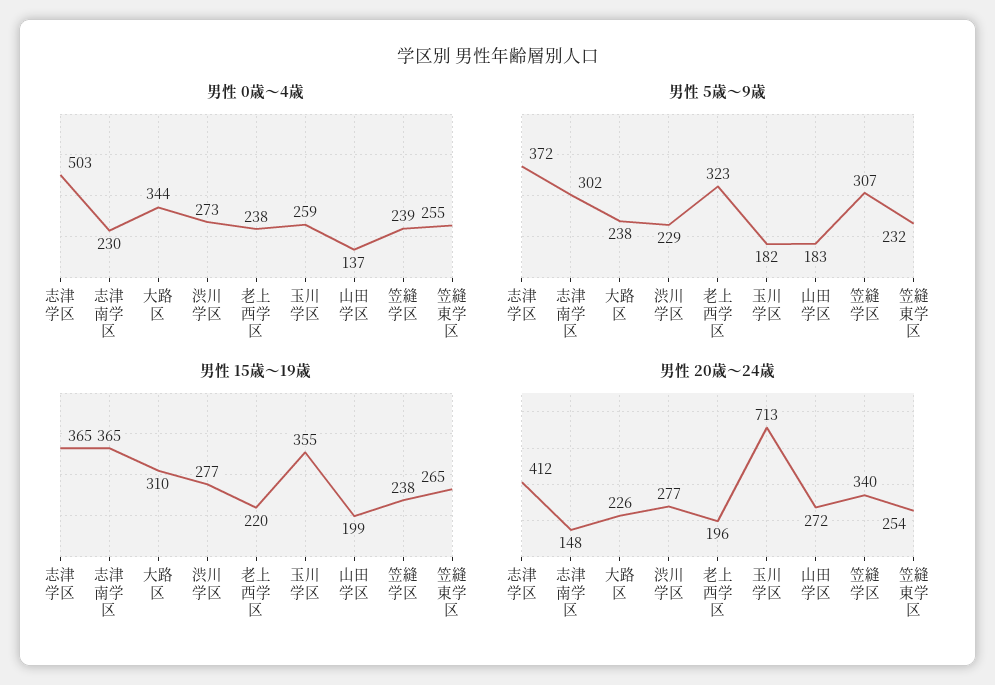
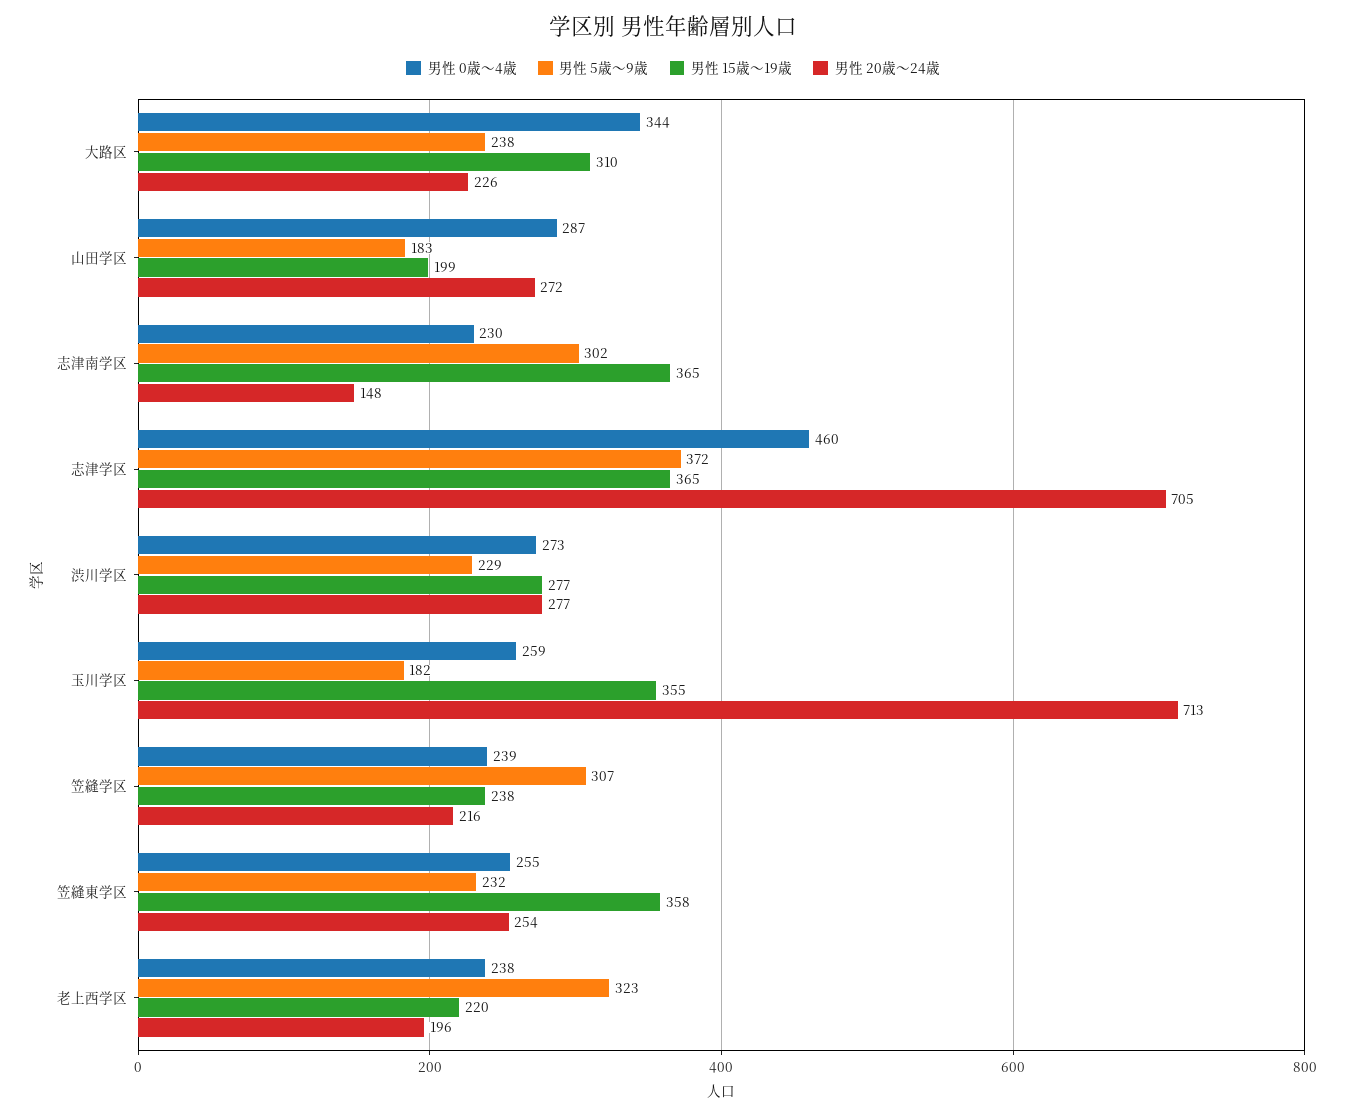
  {
    "男性 0歳～4歳": {
-     "志津学区": 503,
+     "志津学区": 460,
      "志津南学区": 230,
      "大路区": 344,
      "渋川学区": 273,
      "老上西学区": 238,
      "玉川学区": 259,
-     "山田学区": 137,
+     "山田学区": 287,
      "笠縫学区": 239,
      "笠縫東学区": 255
    },
    "男性 5歳～9歳": {
      "志津学区": 372,
      "志津南学区": 302,
      "大路区": 238,
      "渋川学区": 229,
      "老上西学区": 323,
      "玉川学区": 182,
      "山田学区": 183,
      "笠縫学区": 307,
      "笠縫東学区": 232
    },
    "男性 15歳～19歳": {
      "志津学区": 365,
      "志津南学区": 365,
      "大路区": 310,
      "渋川学区": 277,
      "老上西学区": 220,
      "玉川学区": 355,
      "山田学区": 199,
      "笠縫学区": 238,
-     "笠縫東学区": 265
+     "笠縫東学区": 358
    },
    "男性 20歳～24歳": {
-     "志津学区": 412,
+     "志津学区": 705,
      "志津南学区": 148,
      "大路区": 226,
      "渋川学区": 277,
      "老上西学区": 196,
      "玉川学区": 713,
      "山田学区": 272,
-     "笠縫学区": 340,
+     "笠縫学区": 216,
      "笠縫東学区": 254
    }
  }

